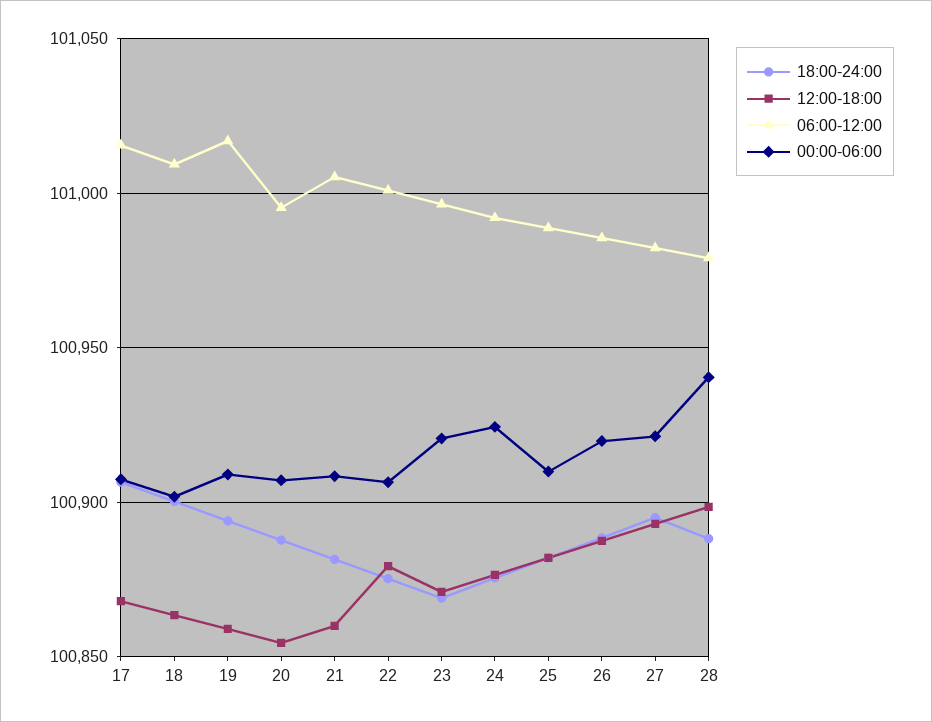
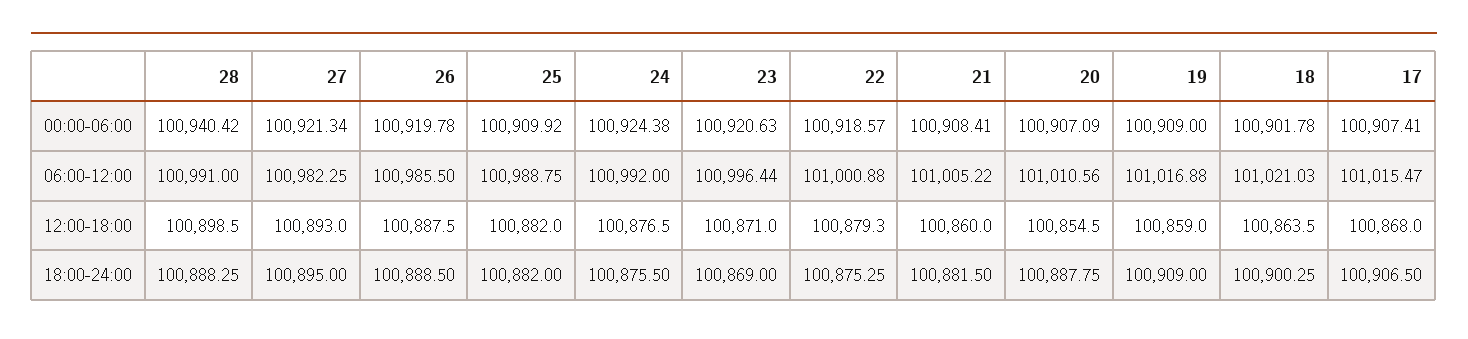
  {
    "18:00-24:00": {
      "17": 100906.5,
      "18": 100900.25,
-     "19": 100895,
+     "19": 100909,
      "20": 100887.75,
      "21": 100881.5,
      "22": 100875.25,
      "23": 100869,
      "24": 100875.5,
      "25": 100882,
      "26": 100888.5,
      "27": 100895,
      "28": 100888.25
    },
    "12:00-18:00": {
      "17": 100868,
      "18": 100863.5,
      "19": 100859,
      "20": 100854.5,
      "21": 100860,
      "22": 100879.3,
      "23": 100871,
      "24": 100876.5,
      "25": 100882,
      "26": 100887.5,
      "27": 100893,
      "28": 100898.5
    },
    "06:00-12:00": {
      "17": 101015.47,
-     "18": 101010,
+     "18": 101021.03,
      "19": 101016.88,
-     "20": 100995,
+     "20": 101010.56,
      "21": 101005.22,
      "22": 101000.88,
      "23": 100996.44,
      "24": 100992,
      "25": 100988.75,
      "26": 100985.5,
      "27": 100982.25,
-     "28": 100980
+     "28": 100991
    },
    "00:00-06:00": {
      "17": 100907.41,
      "18": 100901.78,
      "19": 100909,
      "20": 100907.09,
      "21": 100908.41,
-     "22": 100905,
+     "22": 100918.57,
      "23": 100920.63,
      "24": 100924.38,
      "25": 100909.92,
      "26": 100919.78,
      "27": 100921.34,
      "28": 100940.42
    }
  }

